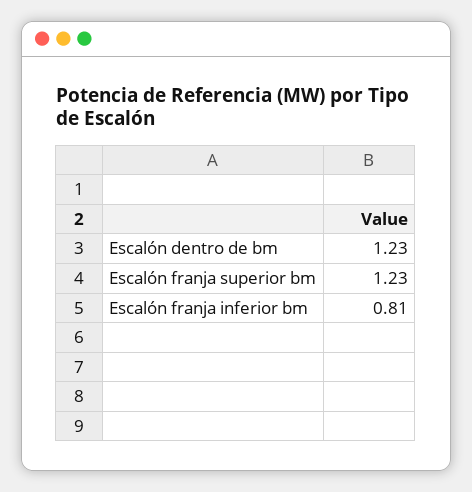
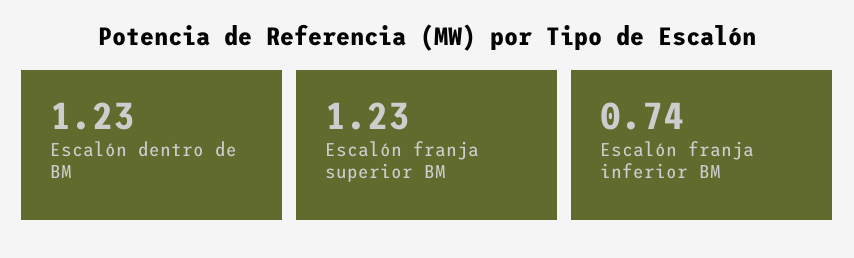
  {
    "Escalón dentro de bm": 1.23,
    "Escalón franja superior bm": 1.23,
-   "Escalón franja inferior bm": 0.81
+   "Escalón franja inferior bm": 0.74
  }

